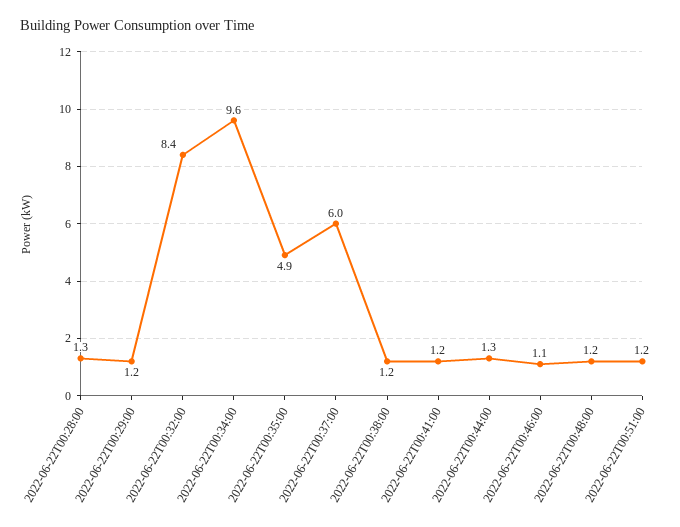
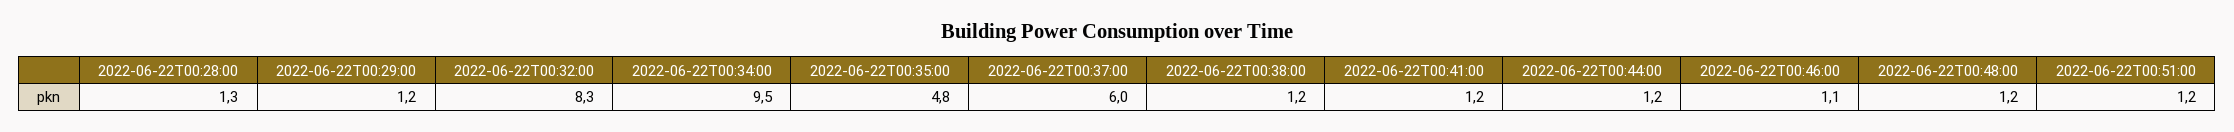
  {
    "2022-06-22T00:28:00": 1.3,
    "2022-06-22T00:29:00": 1.2,
-   "2022-06-22T00:32:00": 8.4,
+   "2022-06-22T00:32:00": 8.3,
-   "2022-06-22T00:34:00": 9.6,
+   "2022-06-22T00:34:00": 9.5,
-   "2022-06-22T00:35:00": 4.9,
+   "2022-06-22T00:35:00": 4.8,
    "2022-06-22T00:37:00": 6,
    "2022-06-22T00:38:00": 1.2,
    "2022-06-22T00:41:00": 1.2,
-   "2022-06-22T00:44:00": 1.3,
+   "2022-06-22T00:44:00": 1.2,
    "2022-06-22T00:46:00": 1.1,
    "2022-06-22T00:48:00": 1.2,
    "2022-06-22T00:51:00": 1.2
  }

